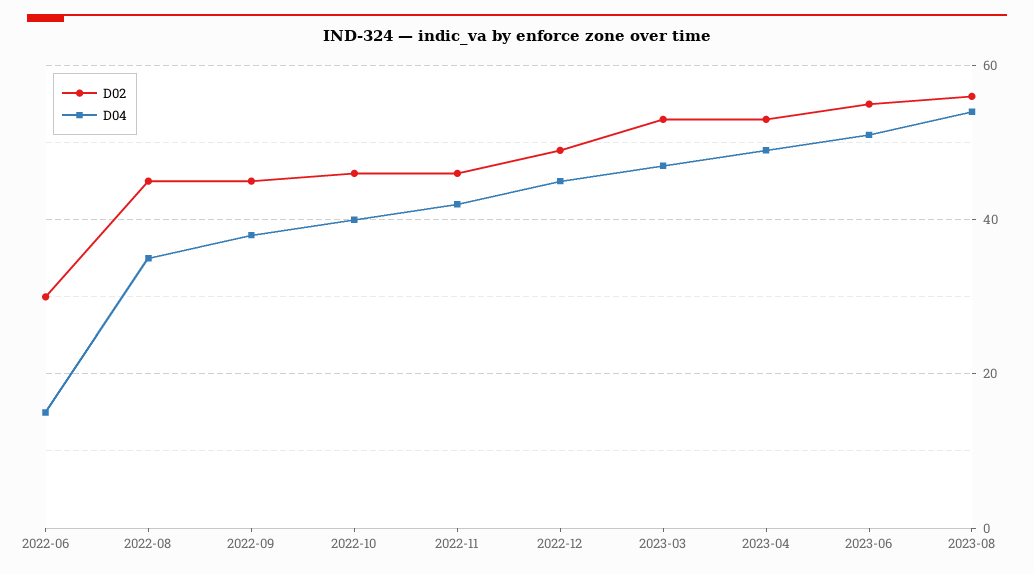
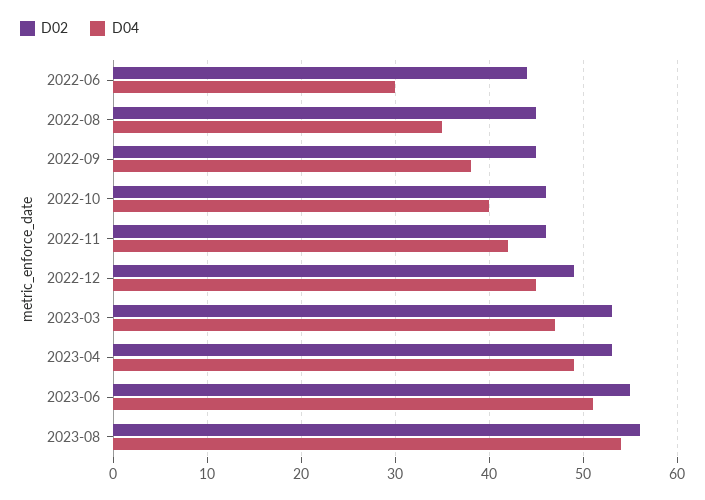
  {
    "D02": {
-     "2022-06": 30,
+     "2022-06": 44,
      "2022-08": 45,
      "2022-09": 45,
      "2022-10": 46,
      "2022-11": 46,
      "2022-12": 49,
      "2023-03": 53,
      "2023-04": 53,
      "2023-06": 55,
      "2023-08": 56
    },
    "D04": {
-     "2022-06": 15,
+     "2022-06": 30,
      "2022-08": 35,
      "2022-09": 38,
      "2022-10": 40,
      "2022-11": 42,
      "2022-12": 45,
      "2023-03": 47,
      "2023-04": 49,
      "2023-06": 51,
      "2023-08": 54
    }
  }

